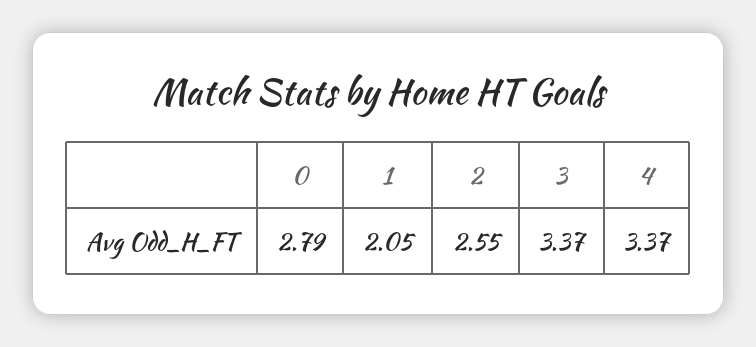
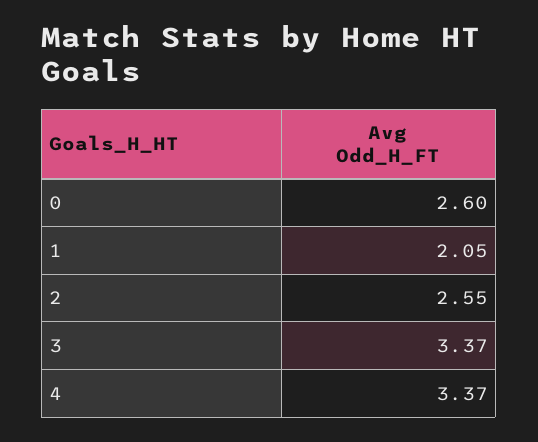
  {
-   "0": 2.79,
+   "0": 2.6,
    "1": 2.05,
    "2": 2.55,
    "3": 3.37,
    "4": 3.37
  }

